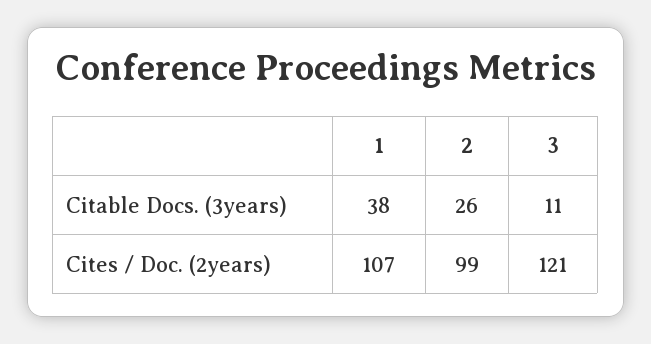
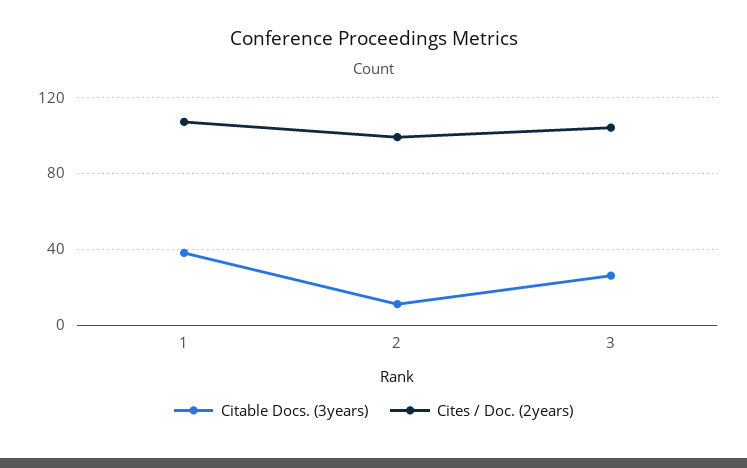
  {
    "Citable Docs. (3years)": {
      "1": 38,
-     "2": 26,
+     "2": 10,
-     "3": 11
+     "3": 25
    },
    "Cites / Doc. (2years)": {
      "1": 107,
      "2": 99,
-     "3": 121
+     "3": 105
    }
  }

